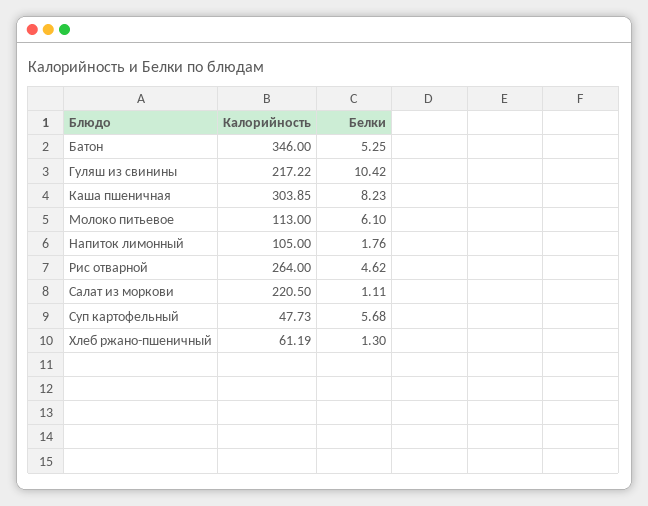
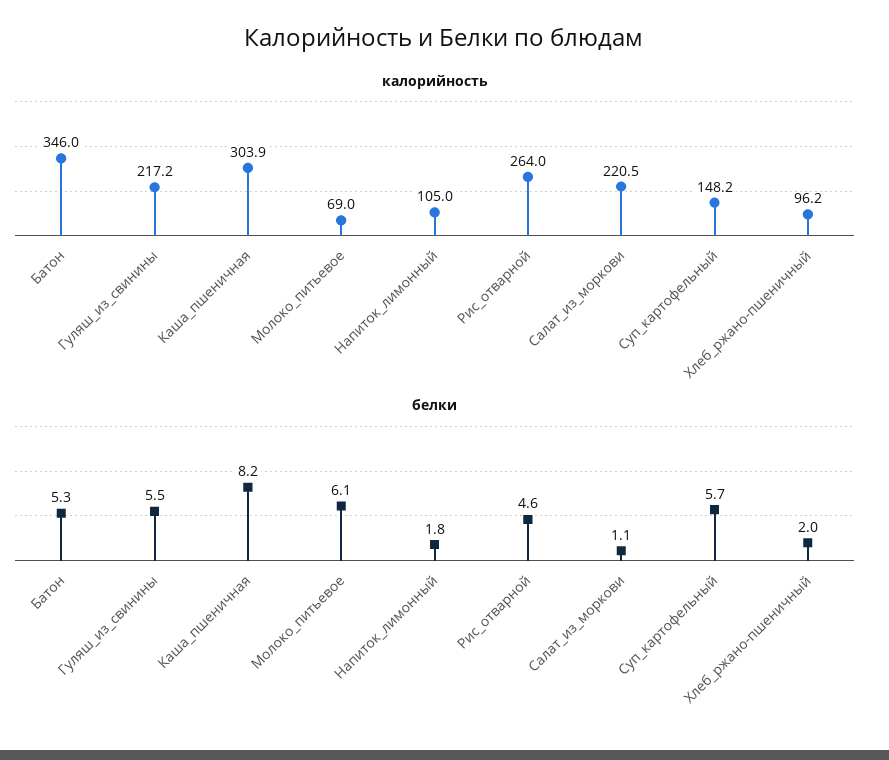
  {
    "Калорийность": {
      "Батон": 346,
      "Гуляш из свинины": 217.22,
      "Каша пшеничная": 303.85,
-     "Молоко питьевое": 113,
+     "Молоко питьевое": 69,
      "Напиток лимонный": 105,
      "Рис отварной": 264,
      "Салат из моркови": 220.5,
-     "Суп картофельный": 47.73,
+     "Суп картофельный": 148.2,
-     "Хлеб ржано-пшеничный": 61.19
+     "Хлеб ржано-пшеничный": 96.2
    },
    "Белки": {
      "Батон": 5.25,
-     "Гуляш из свинины": 10.42,
+     "Гуляш из свинины": 5.5,
      "Каша пшеничная": 8.23,
      "Молоко питьевое": 6.1,
      "Напиток лимонный": 1.76,
      "Рис отварной": 4.62,
      "Салат из моркови": 1.11,
      "Суп картофельный": 5.68,
-     "Хлеб ржано-пшеничный": 1.3
+     "Хлеб ржано-пшеничный": 2
    }
  }

